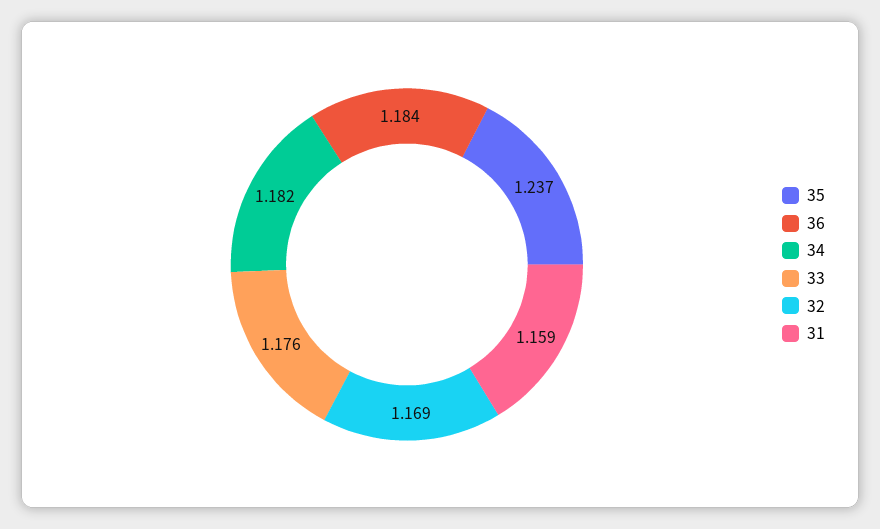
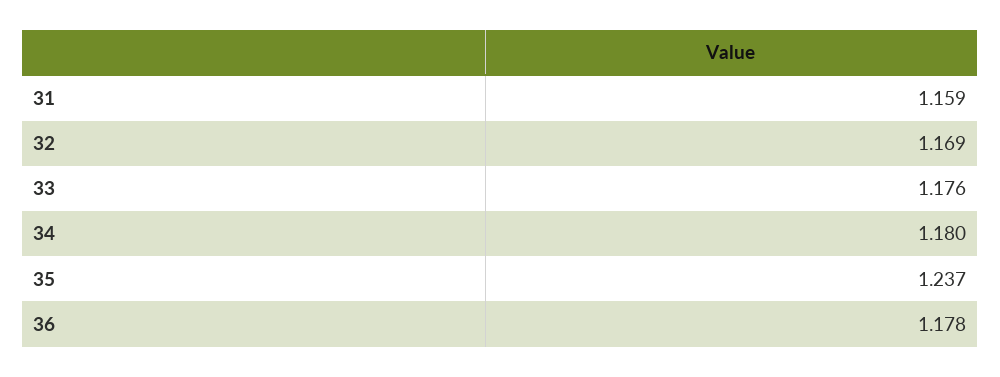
  {
    "35": 1.237,
-   "36": 1.184,
+   "36": 1.178,
-   "34": 1.182,
+   "34": 1.18,
    "33": 1.176,
    "32": 1.169,
    "31": 1.159
  }

